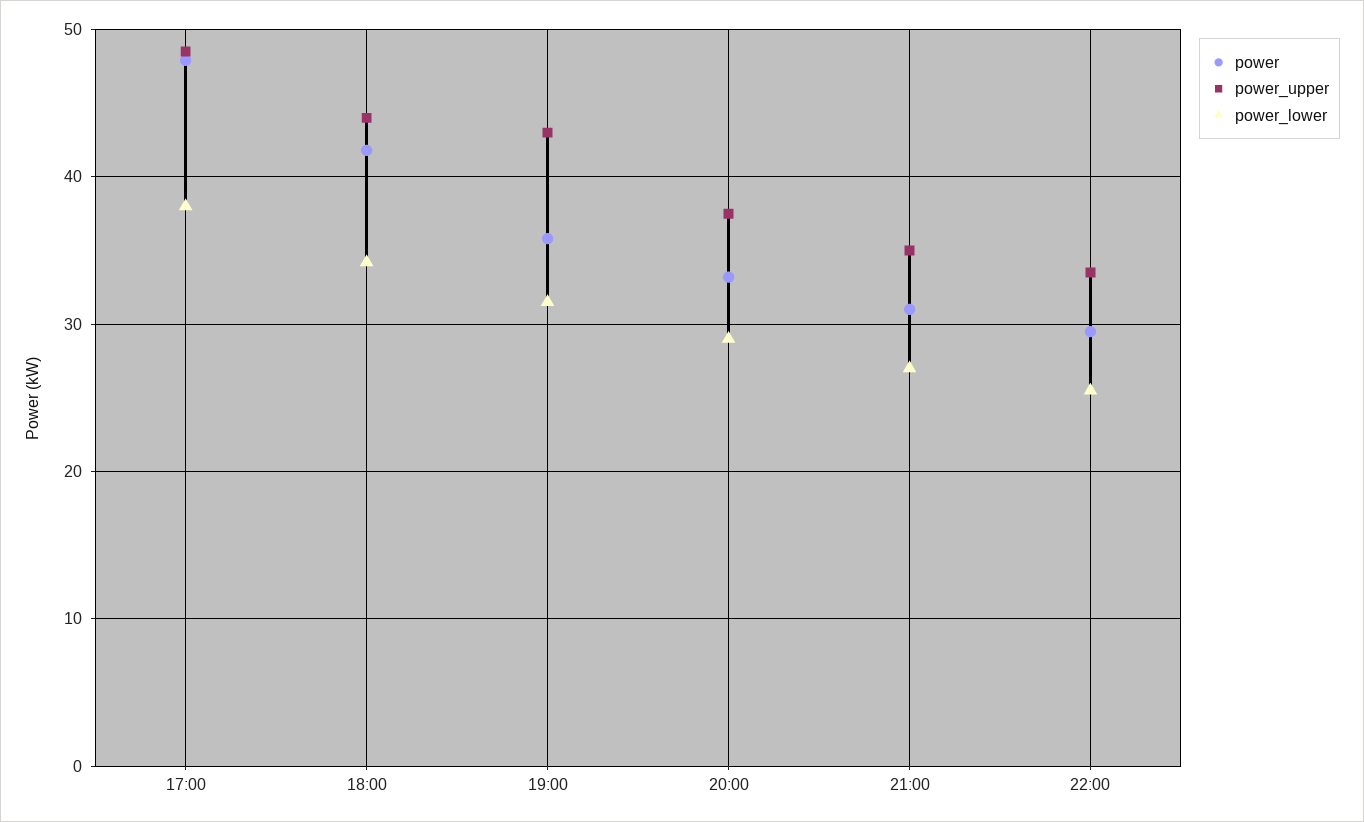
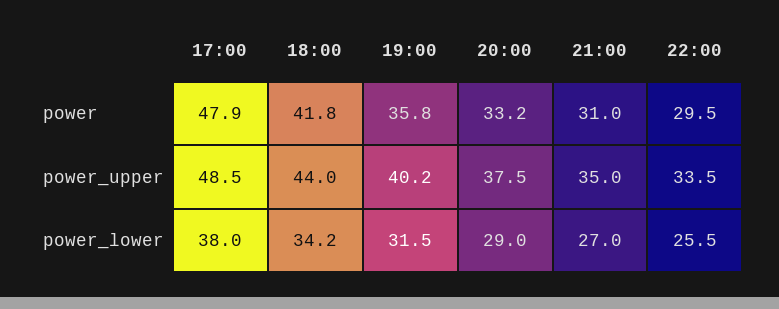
  {
    "power": {
      "17:00": 47.9,
      "18:00": 41.8,
      "19:00": 35.8,
      "20:00": 33.2,
      "21:00": 31,
      "22:00": 29.5
    },
    "power_upper": {
      "17:00": 48.5,
      "18:00": 44,
-     "19:00": 43,
+     "19:00": 40.2,
      "20:00": 37.5,
      "21:00": 35,
      "22:00": 33.5
    },
    "power_lower": {
      "17:00": 38,
      "18:00": 34.2,
      "19:00": 31.5,
      "20:00": 29,
      "21:00": 27,
      "22:00": 25.5
    }
  }

